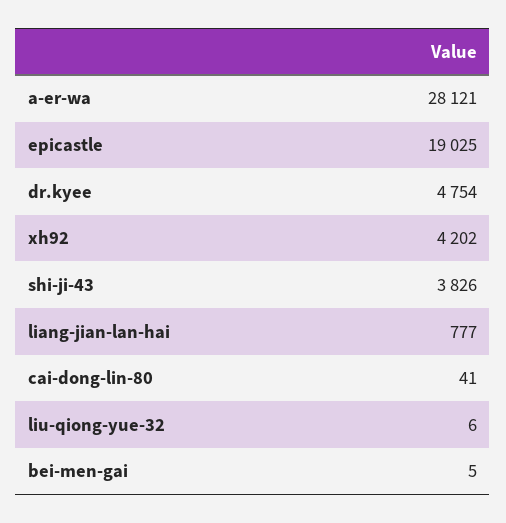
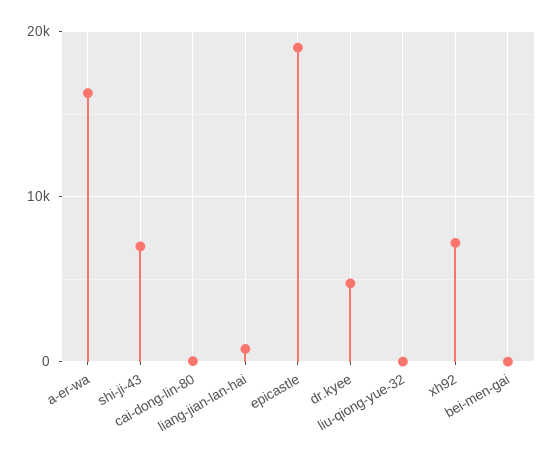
  {
-   "a-er-wa": 28121,
+   "a-er-wa": 16000,
    "epicastle": 19025,
    "dr.kyee": 4754,
-   "xh92": 4202,
+   "xh92": 7000,
-   "shi-ji-43": 3826,
+   "shi-ji-43": 7000,
    "liang-jian-lan-hai": 777,
    "cai-dong-lin-80": 41,
    "liu-qiong-yue-32": 6,
    "bei-men-gai": 5
  }

